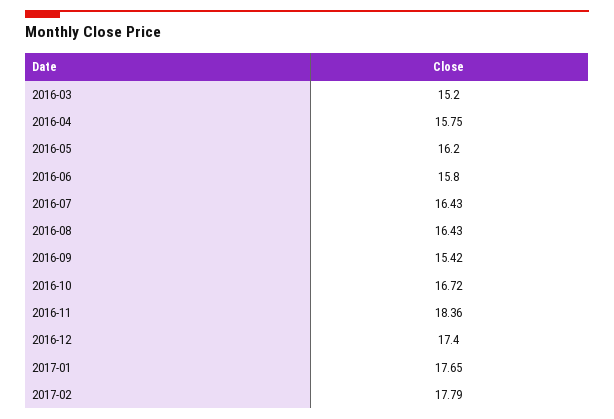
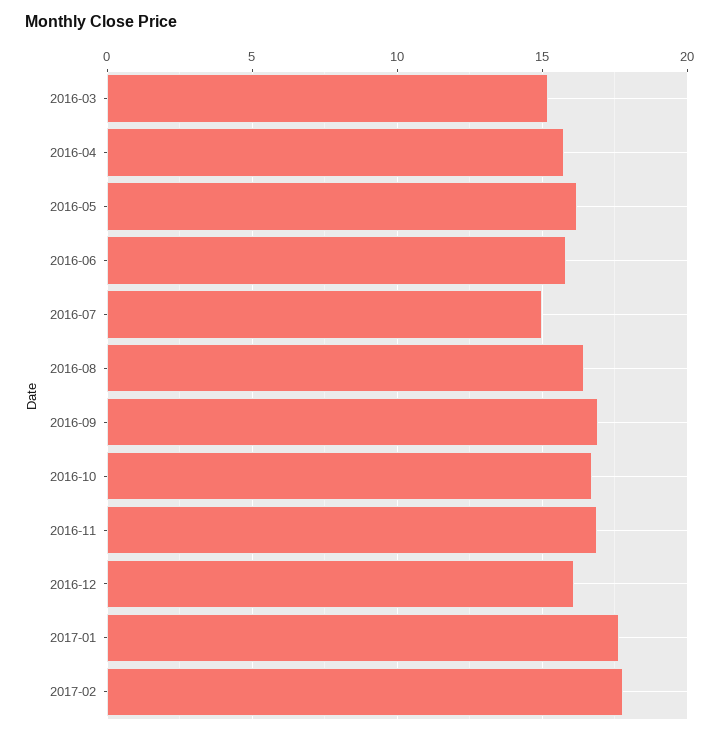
  {
    "2016-03": 15.2,
    "2016-04": 15.75,
    "2016-05": 16.2,
    "2016-06": 15.8,
-   "2016-07": 16.43,
+   "2016-07": 15,
    "2016-08": 16.43,
-   "2016-09": 15.42,
+   "2016-09": 17,
    "2016-10": 16.72,
-   "2016-11": 18.36,
+   "2016-11": 17,
-   "2016-12": 17.4,
+   "2016-12": 16,
    "2017-01": 17.65,
    "2017-02": 17.79
  }

